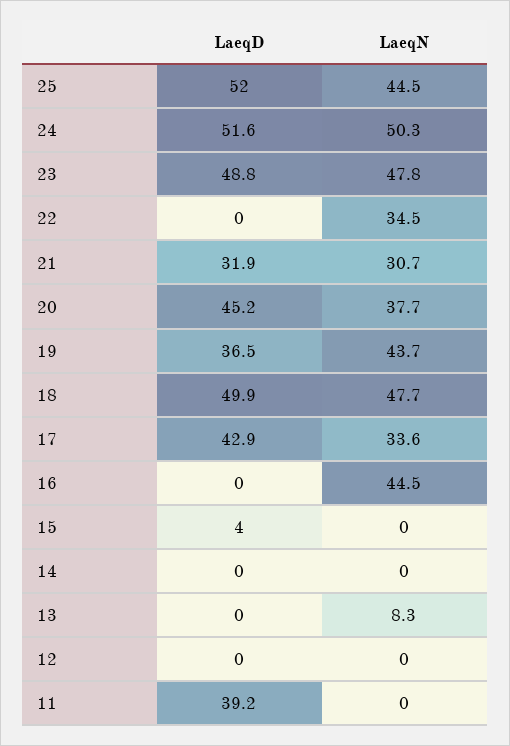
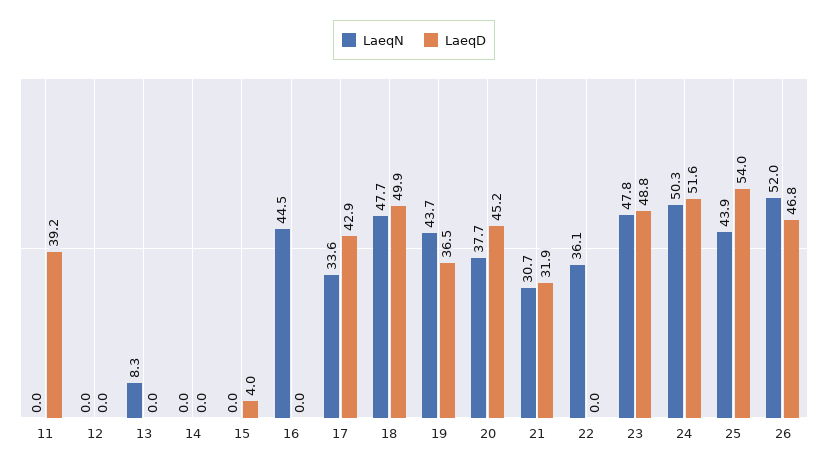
  {
    "LaeqD": {
-     "25": 52,
+     "25": 54,
      "24": 51.6,
      "23": 48.8,
      "22": 0,
      "21": 31.9,
      "20": 45.2,
      "19": 36.5,
      "18": 49.9,
      "17": 42.9,
      "16": 0,
      "15": 4,
      "14": 0,
      "13": 0,
      "12": 0,
-     "11": 39.2
+     "11": 39.2,
+     "26": 46.8
    },
    "LaeqN": {
-     "25": 44.5,
+     "25": 43.9,
      "24": 50.3,
      "23": 47.8,
-     "22": 34.5,
+     "22": 36.1,
      "21": 30.7,
      "20": 37.7,
      "19": 43.7,
      "18": 47.7,
      "17": 33.6,
      "16": 44.5,
      "15": 0,
      "14": 0,
      "13": 8.3,
      "12": 0,
-     "11": 0
+     "11": 0,
+     "26": 52
    }
  }

